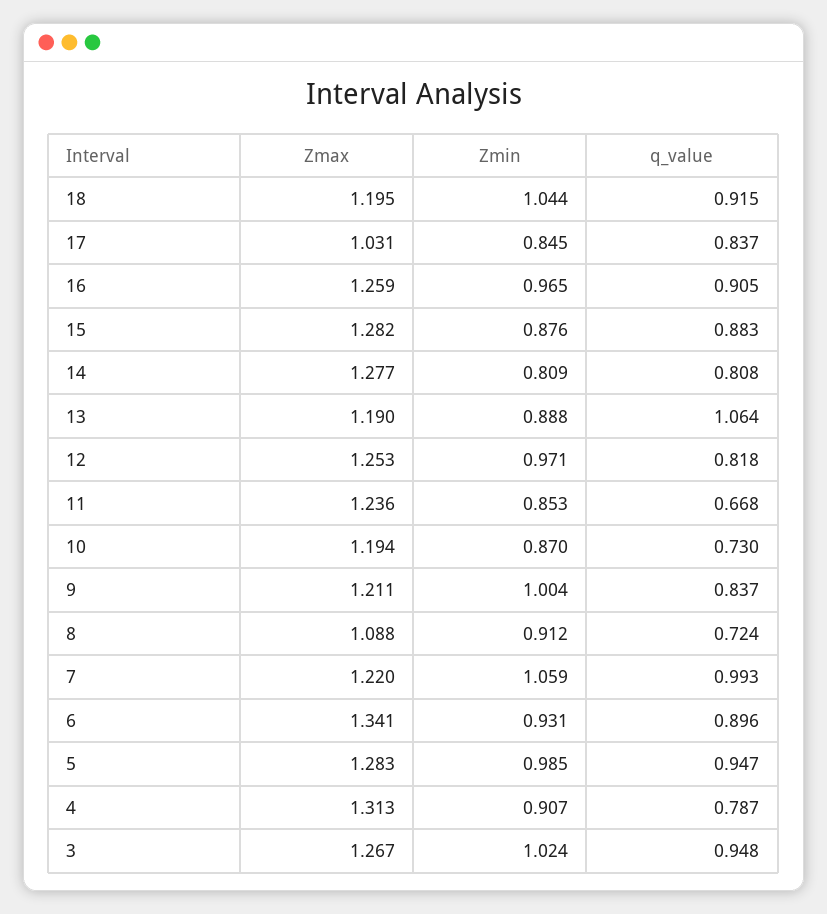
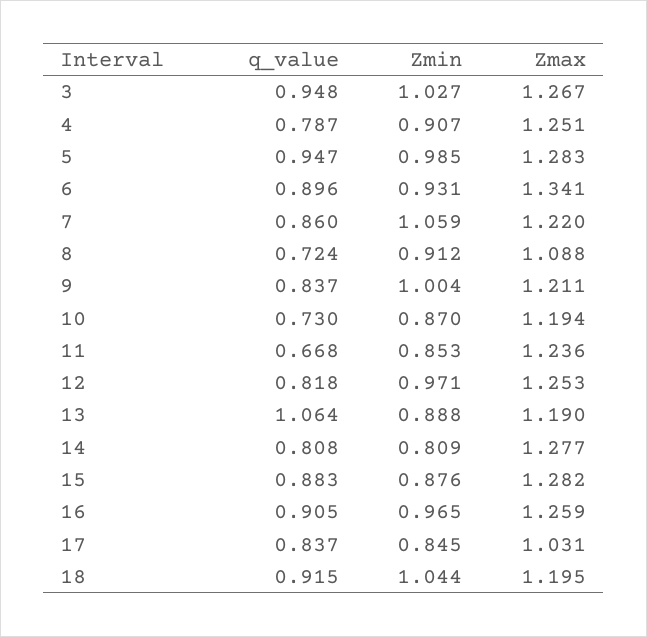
  {
    "Zmax": {
      "18": 1.195,
      "17": 1.031,
      "16": 1.259,
      "15": 1.282,
      "14": 1.277,
      "13": 1.19,
      "12": 1.253,
      "11": 1.236,
      "10": 1.194,
      "9": 1.211,
      "8": 1.088,
      "7": 1.22,
      "6": 1.341,
      "5": 1.283,
-     "4": 1.313,
+     "4": 1.251,
      "3": 1.267
    },
    "Zmin": {
      "18": 1.044,
      "17": 0.845,
      "16": 0.965,
      "15": 0.876,
      "14": 0.809,
      "13": 0.888,
      "12": 0.971,
      "11": 0.853,
      "10": 0.87,
      "9": 1.004,
      "8": 0.912,
      "7": 1.059,
      "6": 0.931,
      "5": 0.985,
      "4": 0.907,
-     "3": 1.024
+     "3": 1.027
    },
    "q_value": {
      "18": 0.915,
      "17": 0.837,
      "16": 0.905,
      "15": 0.883,
      "14": 0.808,
      "13": 1.064,
      "12": 0.818,
      "11": 0.668,
      "10": 0.73,
      "9": 0.837,
      "8": 0.724,
-     "7": 0.993,
+     "7": 0.86,
      "6": 0.896,
      "5": 0.947,
      "4": 0.787,
      "3": 0.948
    }
  }

